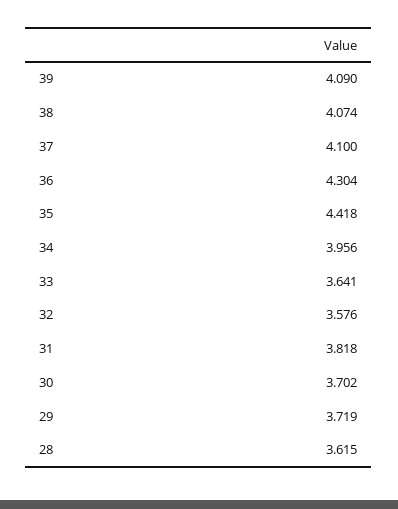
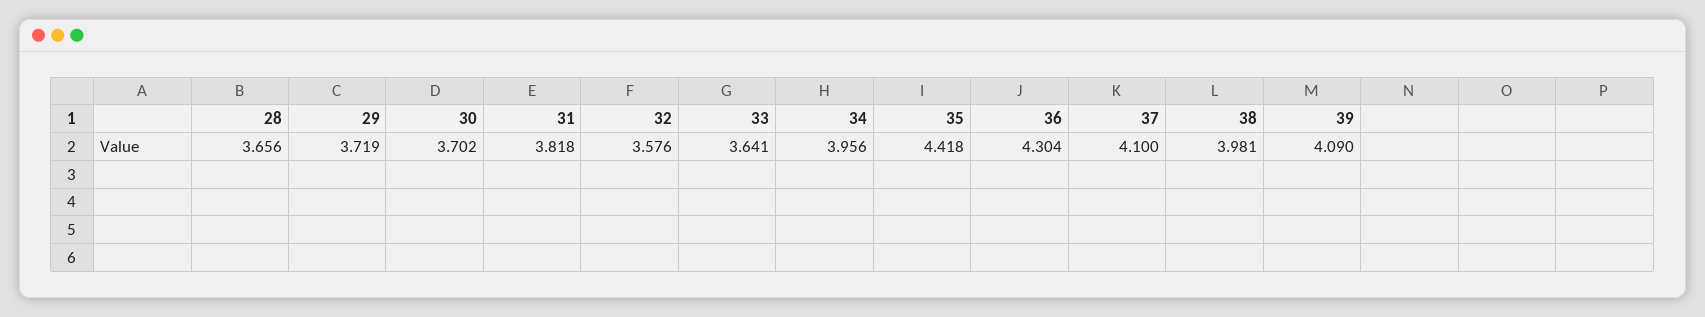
  {
    "39": 4.09,
-   "38": 4.074,
+   "38": 3.981,
    "37": 4.1,
    "36": 4.304,
    "35": 4.418,
    "34": 3.956,
    "33": 3.641,
    "32": 3.576,
    "31": 3.818,
    "30": 3.702,
    "29": 3.719,
-   "28": 3.615
+   "28": 3.656
  }

